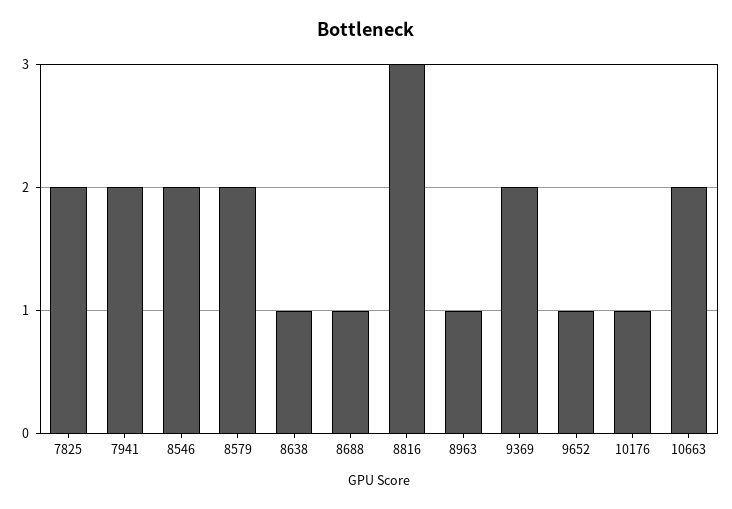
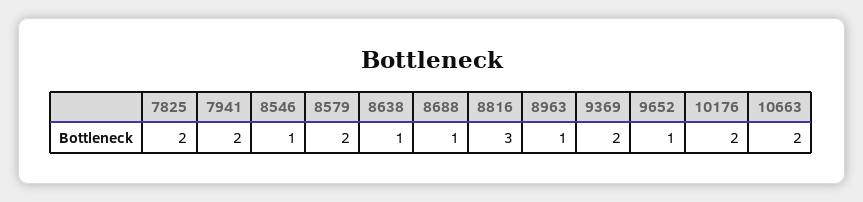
  {
    "7825": 2,
    "7941": 2,
-   "8546": 2,
+   "8546": 1,
    "8579": 2,
    "8638": 1,
    "8688": 1,
    "8816": 3,
    "8963": 1,
    "9369": 2,
    "9652": 1,
-   "10176": 1,
+   "10176": 2,
    "10663": 2
  }

